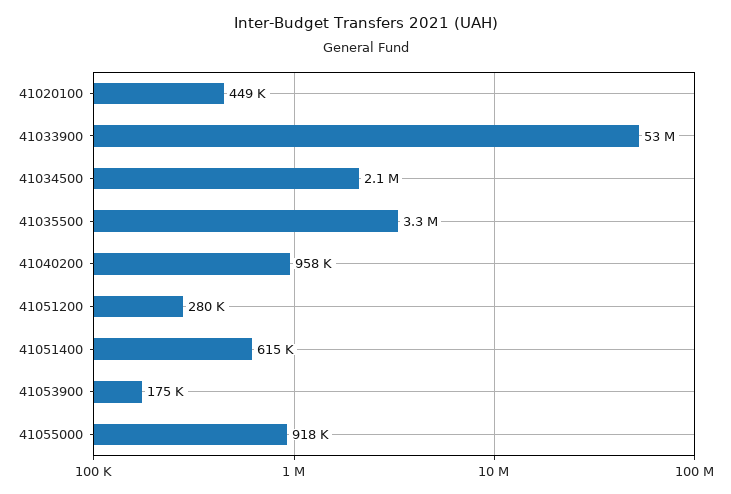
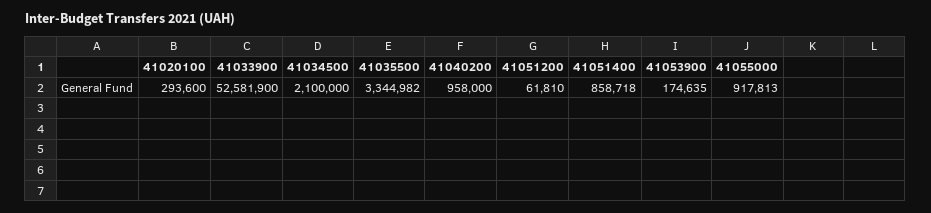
  {
-   "41020100": 449000,
+   "41020100": 293600,
    "41033900": 52581900,
    "41034500": 2100000,
    "41035500": 3344982,
    "41040200": 958000,
-   "41051200": 280000,
+   "41051200": 61810,
-   "41051400": 615000,
+   "41051400": 858718,
    "41053900": 174635,
    "41055000": 917813
  }

